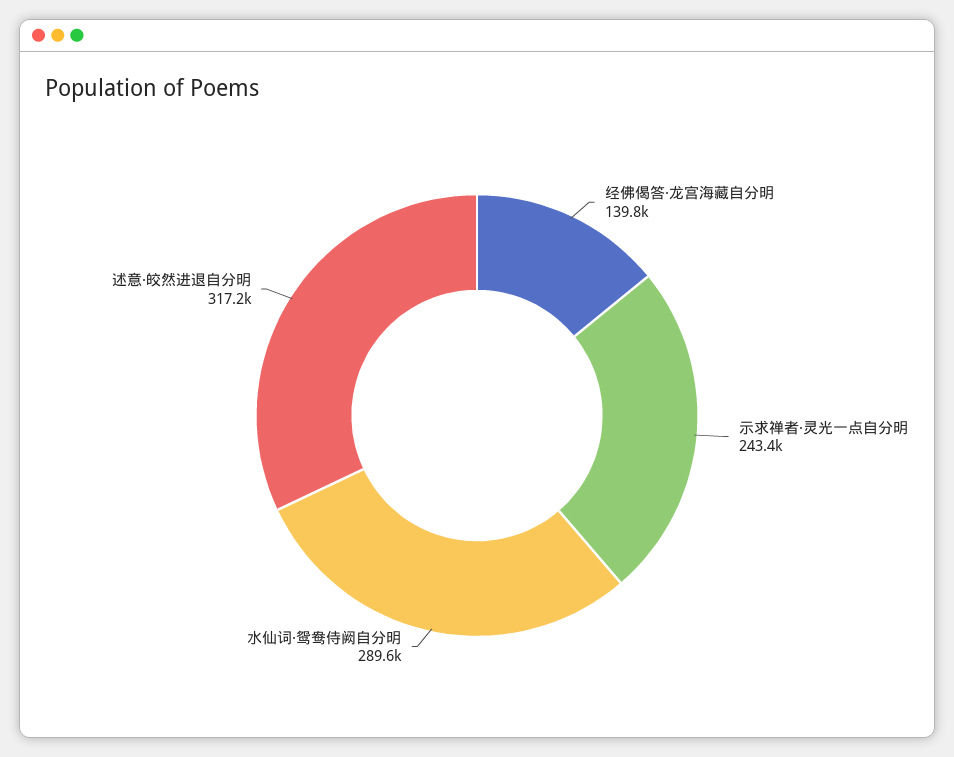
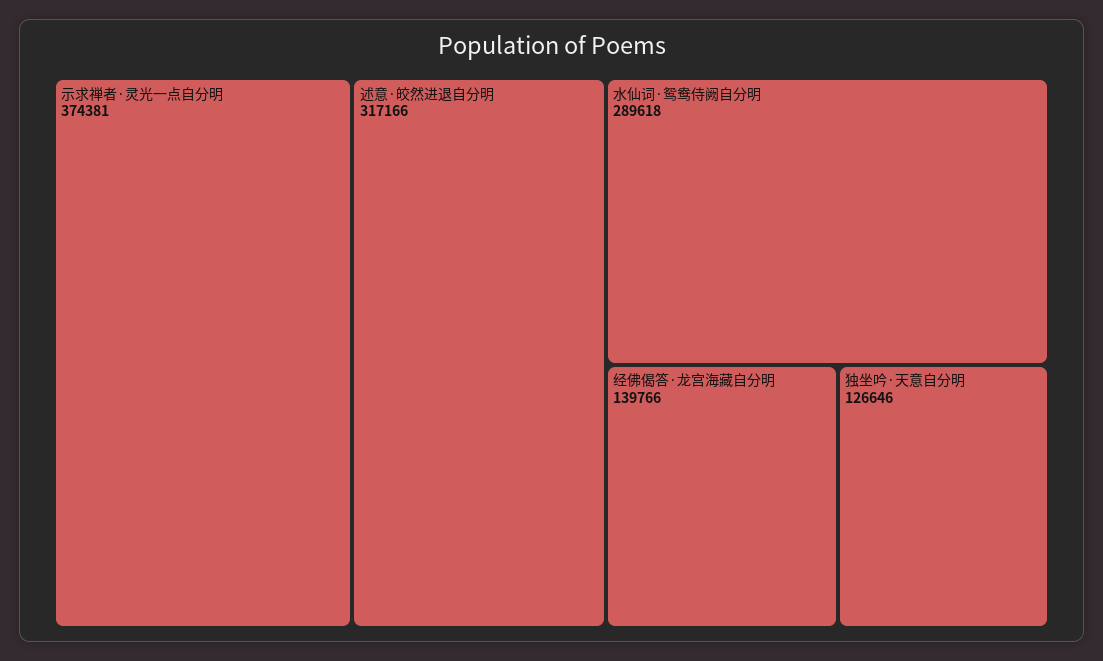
  {
    "经佛偈答·龙宫海藏自分明": 139766,
-   "示求禅者·灵光一点自分明": 243400,
+   "示求禅者·灵光一点自分明": 374381,
    "水仙词·鸳鸯侍阙自分明": 289618,
-   "述意·皎然进退自分明": 317166
+   "述意·皎然进退自分明": 317166,
+   "独坐吟·天意自分明": 126646
  }

